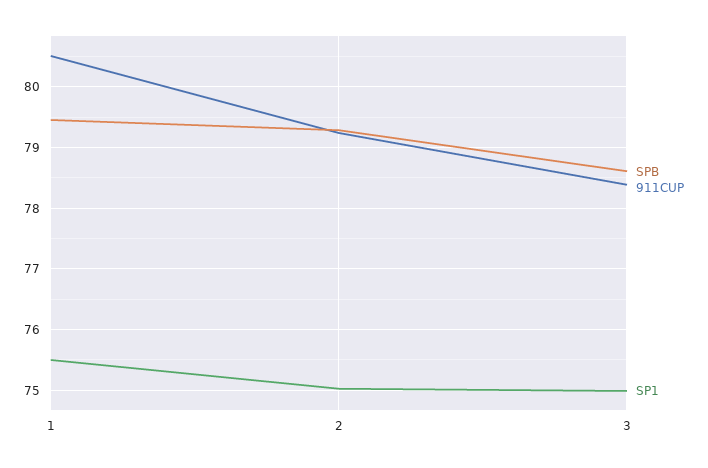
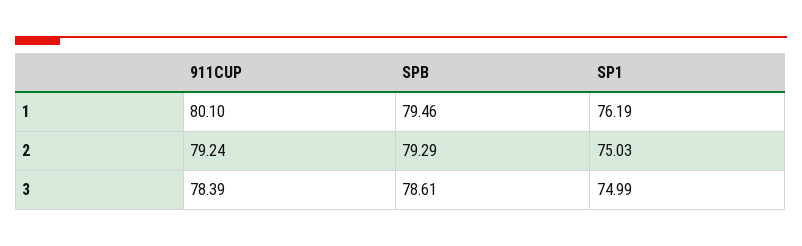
  {
    "SPB": {
      "1": 79.46,
      "2": 79.29,
      "3": 78.61
    },
    "911CUP": {
-     "1": 80.5,
+     "1": 80.1,
      "2": 79.24,
      "3": 78.39
    },
    "SP1": {
-     "1": 75.5,
+     "1": 76.19,
      "2": 75.03,
      "3": 74.99
    }
  }

